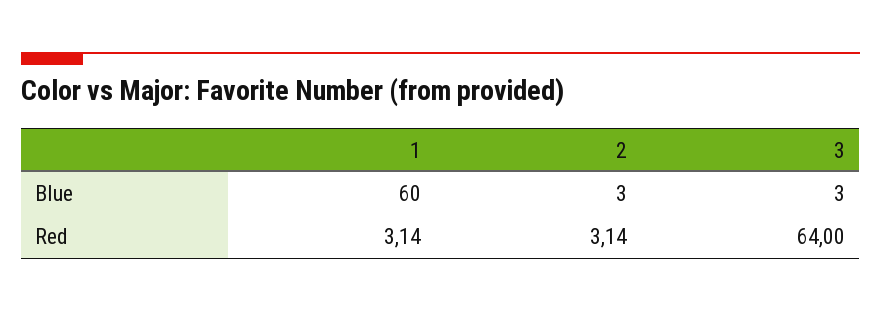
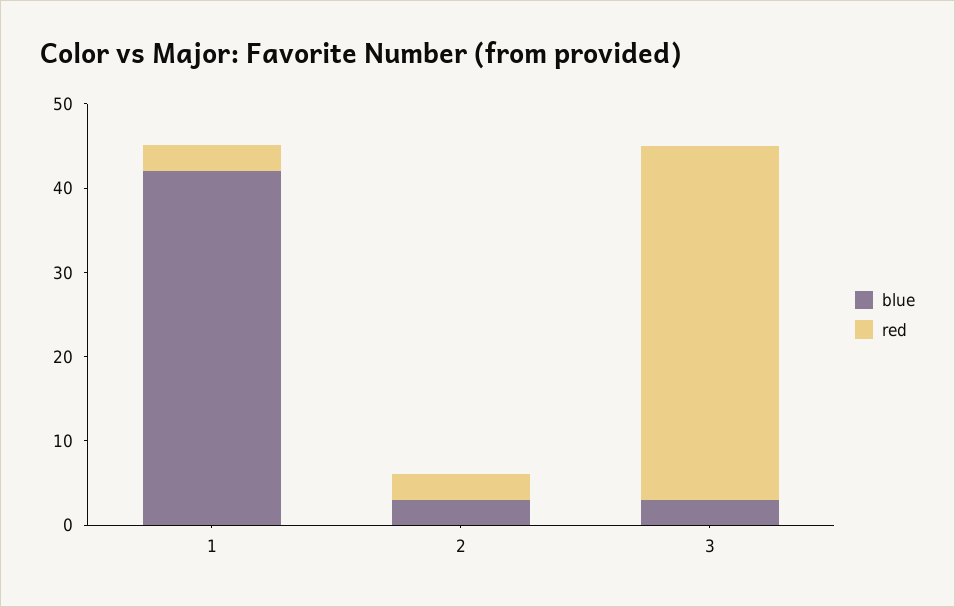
  {
    "Blue": {
-     "1": 60,
+     "1": 42,
      "2": 3,
      "3": 3
    },
    "Red": {
      "1": 3.14,
      "2": 3.14,
-     "3": 64
+     "3": 42
    }
  }

